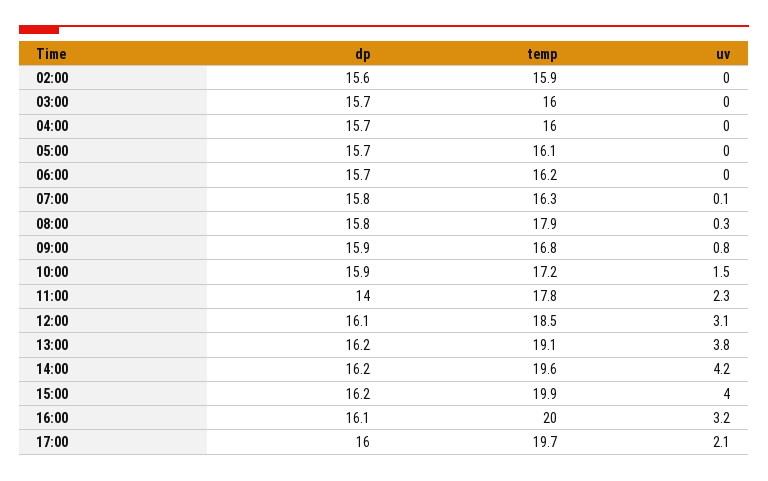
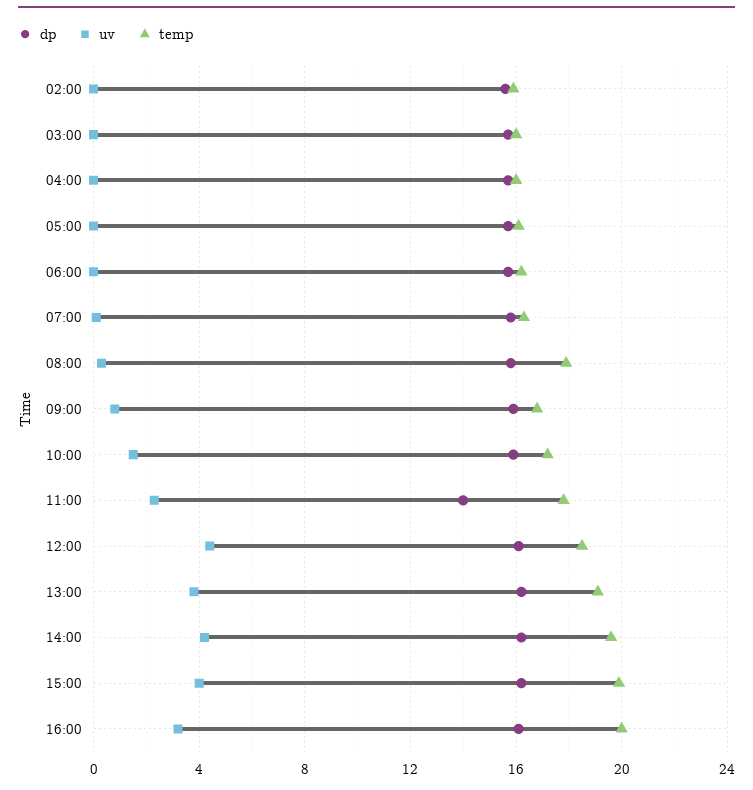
  {
    "dp": {
      "02:00": 15.6,
      "03:00": 15.7,
      "04:00": 15.7,
      "05:00": 15.7,
      "06:00": 15.7,
      "07:00": 15.8,
      "08:00": 15.8,
      "09:00": 15.9,
      "10:00": 15.9,
      "11:00": 14,
      "12:00": 16.1,
      "13:00": 16.2,
      "14:00": 16.2,
      "15:00": 16.2,
-     "16:00": 16.1,
+     "16:00": 16.1
-     "17:00": 16
    },
    "temp": {
      "02:00": 15.9,
      "03:00": 16,
      "04:00": 16,
      "05:00": 16.1,
      "06:00": 16.2,
      "07:00": 16.3,
      "08:00": 17.9,
      "09:00": 16.8,
      "10:00": 17.2,
      "11:00": 17.8,
      "12:00": 18.5,
      "13:00": 19.1,
      "14:00": 19.6,
      "15:00": 19.9,
-     "16:00": 20,
+     "16:00": 20
-     "17:00": 19.7
    },
    "uv": {
      "02:00": 0,
      "03:00": 0,
      "04:00": 0,
      "05:00": 0,
      "06:00": 0,
      "07:00": 0.1,
      "08:00": 0.3,
      "09:00": 0.8,
      "10:00": 1.5,
      "11:00": 2.3,
-     "12:00": 3.1,
+     "12:00": 4.5,
      "13:00": 3.8,
      "14:00": 4.2,
      "15:00": 4,
-     "16:00": 3.2,
+     "16:00": 3.2
-     "17:00": 2.1
    }
  }

